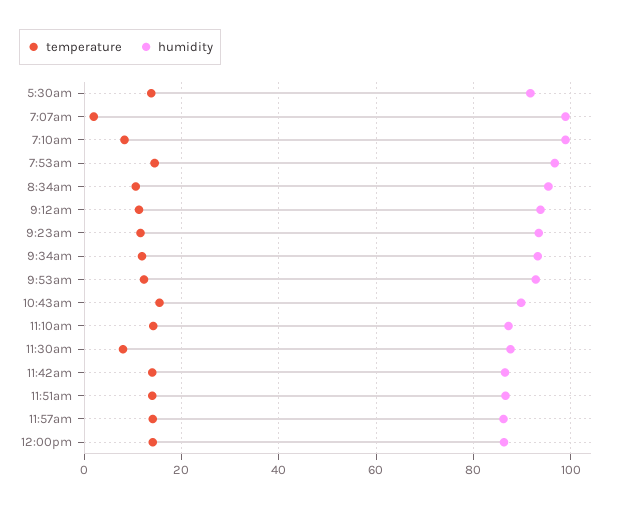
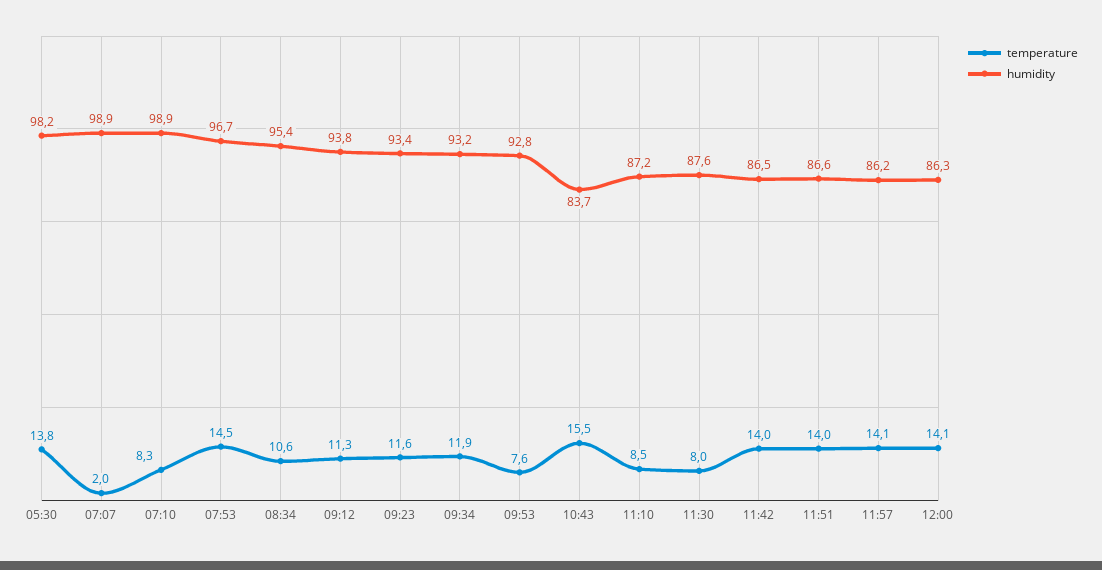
  {
    "temperature": {
      "5:30am": 13.8,
      "7:07am": 2,
      "7:10am": 8.3,
      "7:53am": 14.5,
      "8:34am": 10.6,
      "9:12am": 11.3,
      "9:23am": 11.6,
      "9:34am": 11.9,
-     "9:53am": 12,
+     "9:53am": 7.6,
      "10:43am": 15.5,
-     "11:10am": 14,
+     "11:10am": 8.5,
      "11:30am": 8,
      "11:42am": 14,
      "11:51am": 14,
      "11:57am": 14.1,
      "12:00pm": 14.1
    },
    "humidity": {
-     "5:30am": 92,
+     "5:30am": 98.2,
      "7:07am": 98.9,
      "7:10am": 98.9,
      "7:53am": 96.7,
      "8:34am": 95.4,
      "9:12am": 93.8,
      "9:23am": 93.4,
      "9:34am": 93.2,
      "9:53am": 92.8,
-     "10:43am": 90,
+     "10:43am": 83.7,
      "11:10am": 87.2,
      "11:30am": 87.6,
      "11:42am": 86.5,
      "11:51am": 86.6,
      "11:57am": 86.2,
      "12:00pm": 86.3
    }
  }

